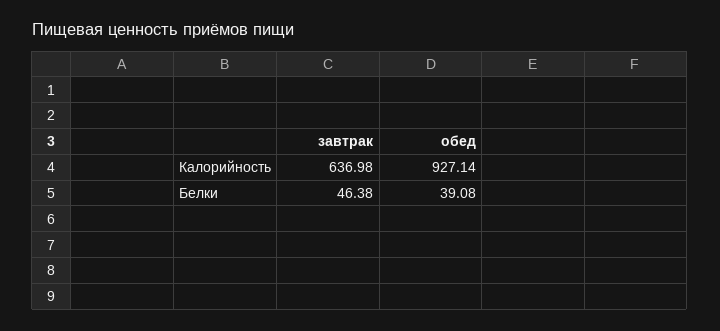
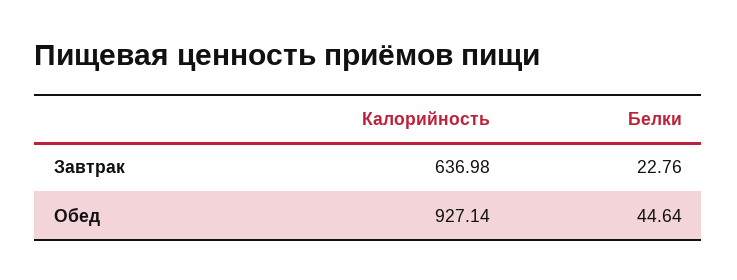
  {
    "завтрак": {
      "Калорийность": 636.98,
-     "Белки": 46.38
+     "Белки": 22.76
    },
    "обед": {
      "Калорийность": 927.14,
-     "Белки": 39.08
+     "Белки": 44.64
    }
  }

